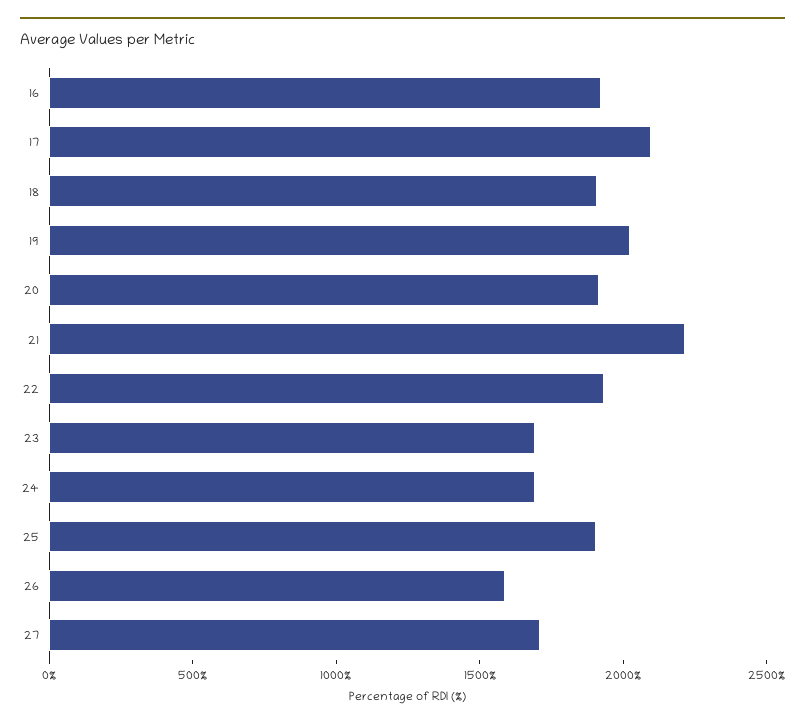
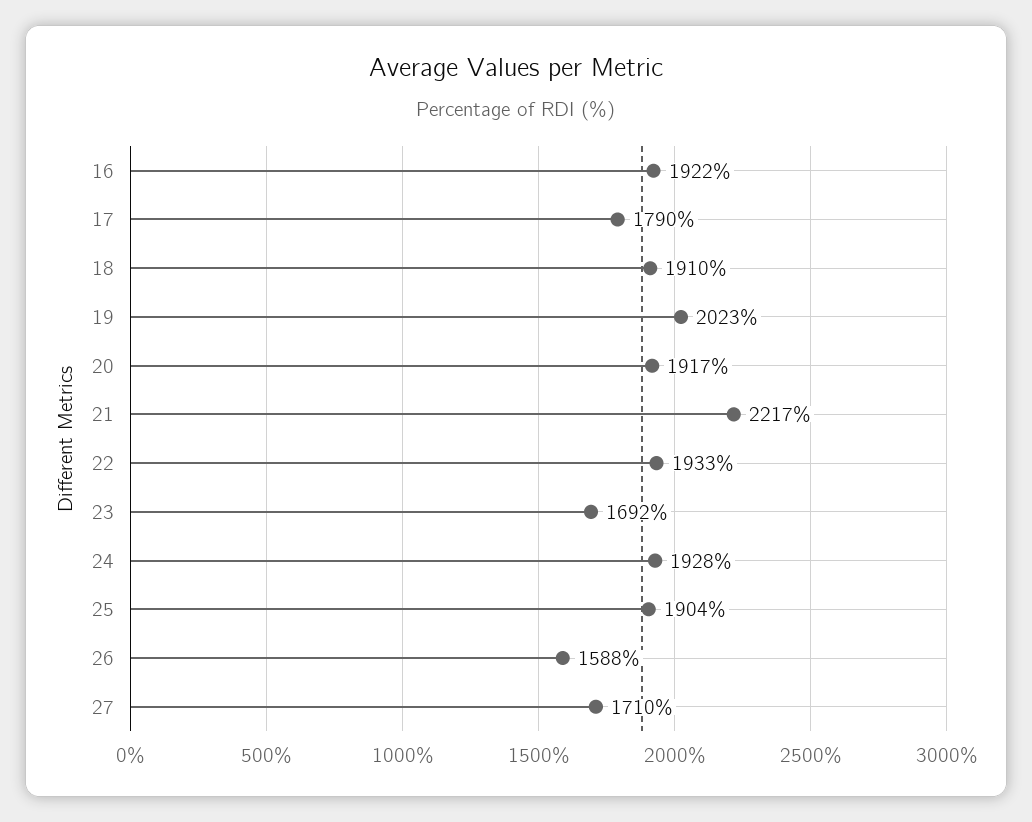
  {
    "16": 1922,
-   "17": 2100,
+   "17": 1790,
    "18": 1910,
    "19": 2023,
    "20": 1917,
    "21": 2217,
    "22": 1933,
    "23": 1692,
-   "24": 1700,
+   "24": 1928,
    "25": 1904,
    "26": 1588,
    "27": 1710
  }

